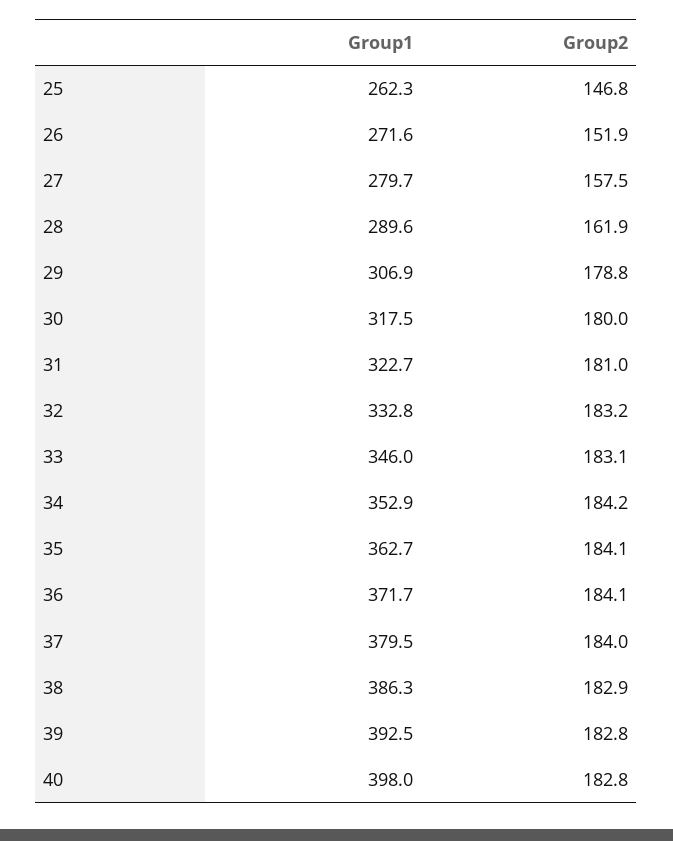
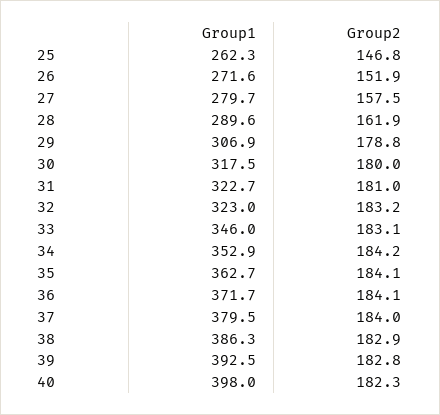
  {
    "Group1": {
      "25": 262.3,
      "26": 271.6,
      "27": 279.7,
      "28": 289.6,
      "29": 306.9,
      "30": 317.5,
      "31": 322.7,
-     "32": 332.8,
+     "32": 323,
      "33": 346,
      "34": 352.9,
      "35": 362.7,
      "36": 371.7,
      "37": 379.5,
      "38": 386.3,
      "39": 392.5,
      "40": 398
    },
    "Group2": {
      "25": 146.8,
      "26": 151.9,
      "27": 157.5,
      "28": 161.9,
      "29": 178.8,
      "30": 180,
      "31": 181,
      "32": 183.2,
      "33": 183.1,
      "34": 184.2,
      "35": 184.1,
      "36": 184.1,
      "37": 184,
      "38": 182.9,
      "39": 182.8,
-     "40": 182.8
+     "40": 182.3
    }
  }

